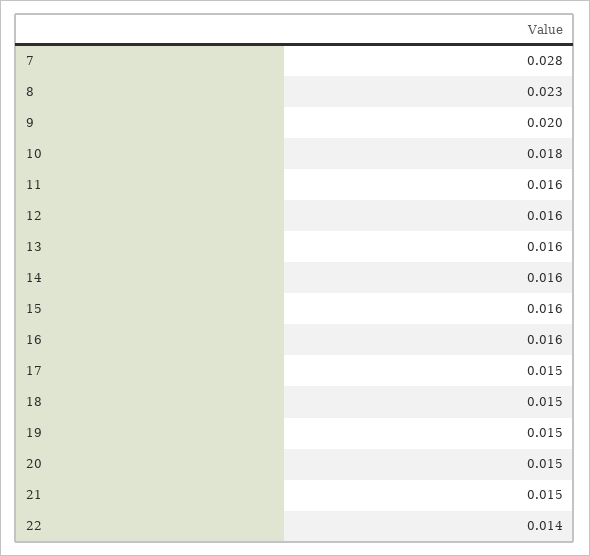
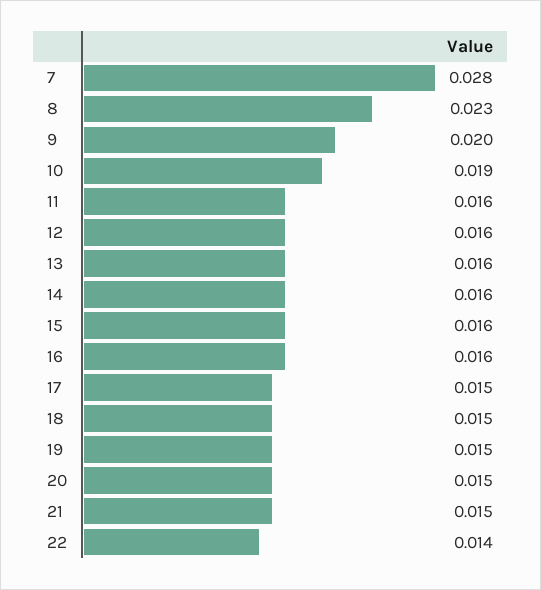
  {
    "7": 0.028,
    "8": 0.023,
    "9": 0.02,
-   "10": 0.018,
+   "10": 0.019,
    "11": 0.016,
    "12": 0.016,
    "13": 0.016,
    "14": 0.016,
    "15": 0.016,
    "16": 0.016,
    "17": 0.015,
    "18": 0.015,
    "19": 0.015,
    "20": 0.015,
    "21": 0.015,
    "22": 0.014
  }

